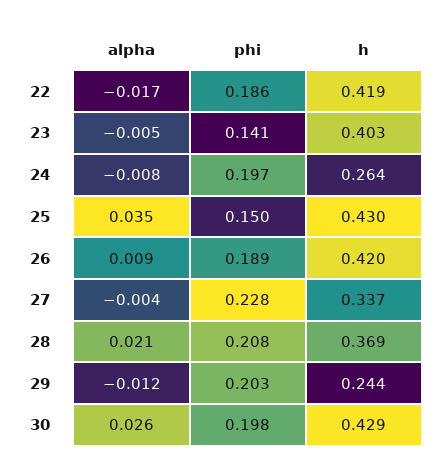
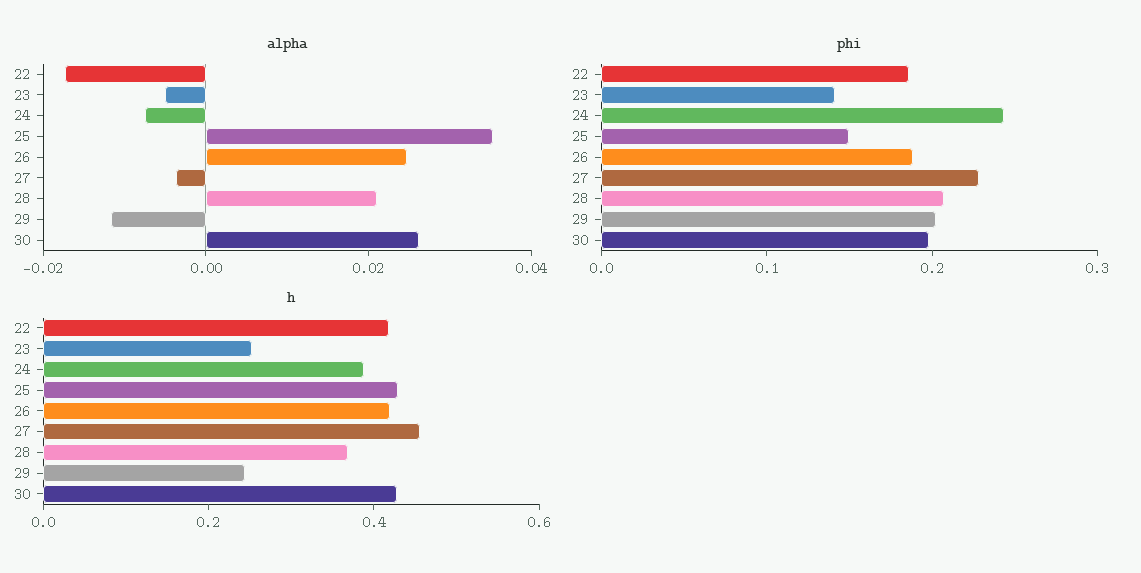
  {
    "alpha": {
      "22": -0.017,
      "23": -0.005,
      "24": -0.008,
      "25": 0.035,
-     "26": 0.009,
+     "26": 0.025,
      "27": -0.004,
      "28": 0.021,
      "29": -0.012,
      "30": 0.026
    },
    "phi": {
      "22": 0.186,
      "23": 0.141,
-     "24": 0.197,
+     "24": 0.24,
      "25": 0.15,
      "26": 0.189,
      "27": 0.228,
      "28": 0.208,
      "29": 0.203,
      "30": 0.198
    },
    "h": {
      "22": 0.419,
-     "23": 0.403,
+     "23": 0.25,
-     "24": 0.264,
+     "24": 0.4,
      "25": 0.43,
      "26": 0.42,
-     "27": 0.337,
+     "27": 0.45,
      "28": 0.369,
      "29": 0.244,
      "30": 0.429
    }
  }

